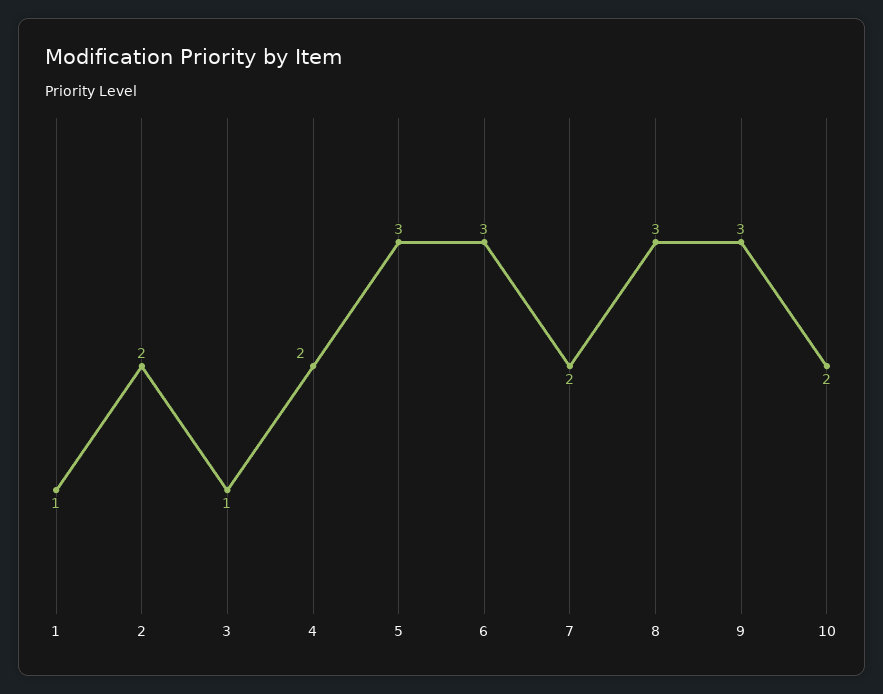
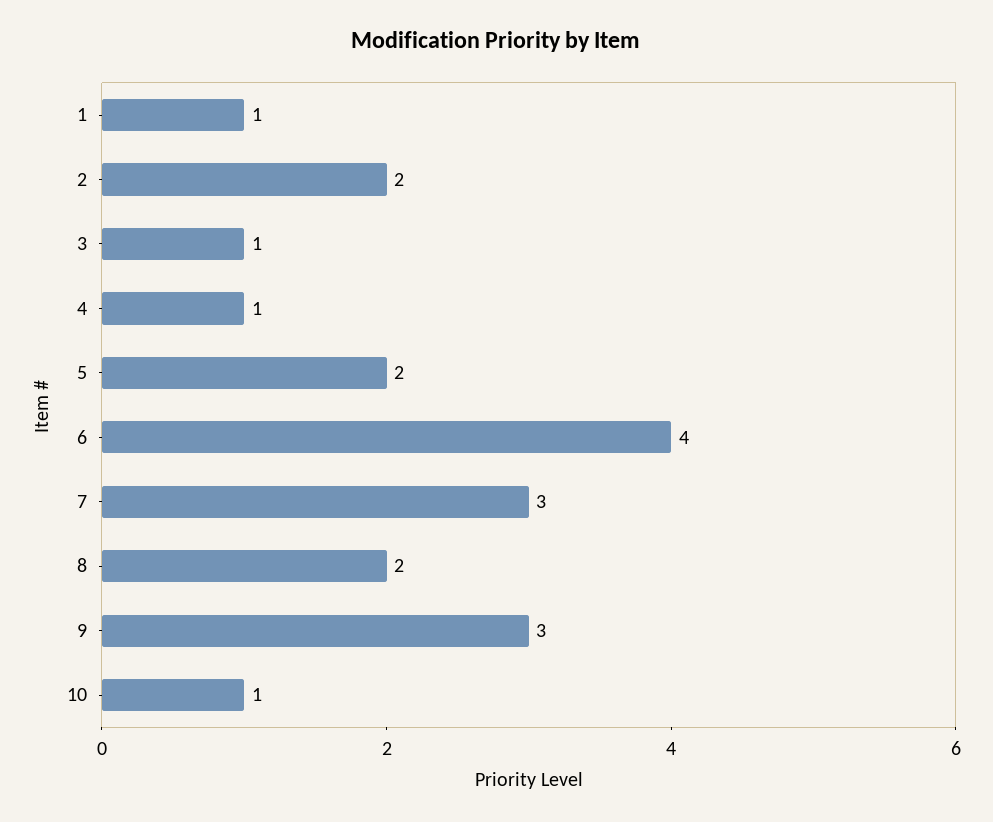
  {
    "1": 1,
    "2": 2,
    "3": 1,
-   "4": 2,
+   "4": 1,
-   "5": 3,
+   "5": 2,
-   "6": 3,
+   "6": 4,
-   "7": 2,
+   "7": 3,
-   "8": 3,
+   "8": 2,
    "9": 3,
-   "10": 2
+   "10": 1
  }

